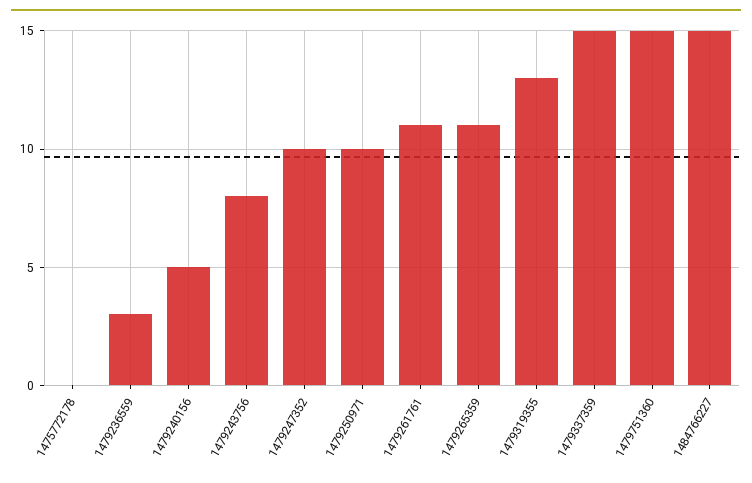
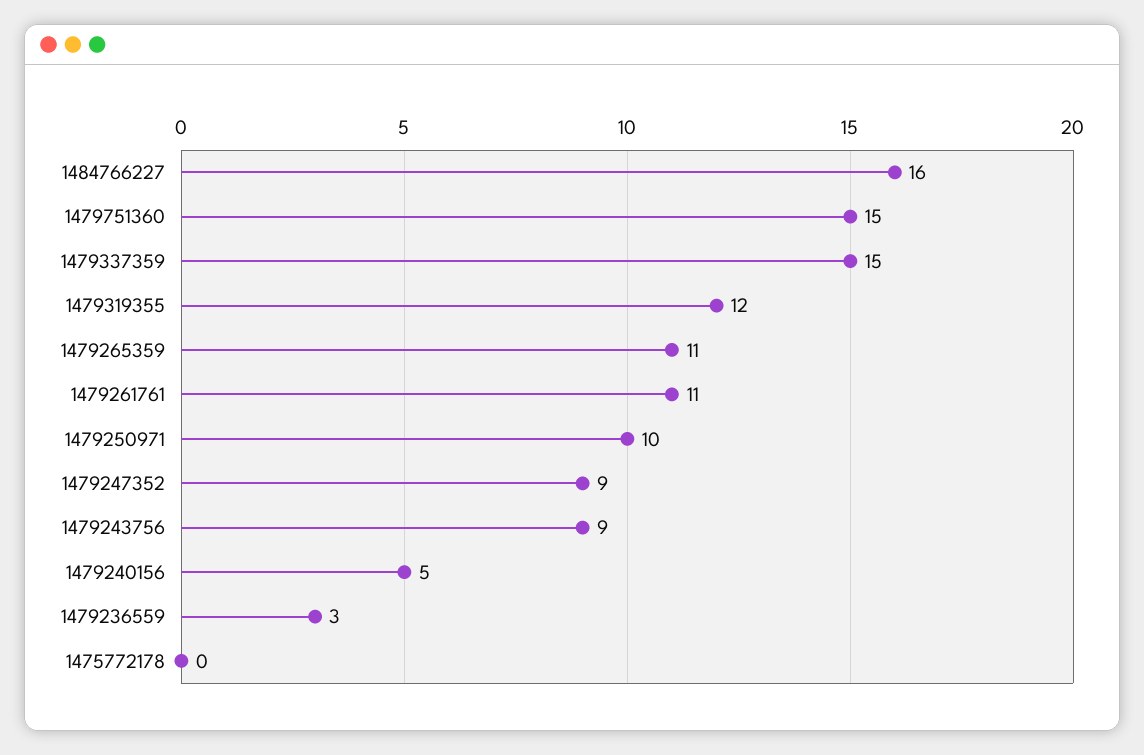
  {
    "1475772178": 0,
    "1479236559": 3,
    "1479240156": 5,
-   "1479243756": 8,
+   "1479243756": 9,
-   "1479247352": 10,
+   "1479247352": 9,
    "1479250971": 10,
    "1479261761": 11,
    "1479265359": 11,
-   "1479319355": 13,
+   "1479319355": 12,
    "1479337359": 15,
    "1479751360": 15,
-   "1484766227": 15
+   "1484766227": 16
  }

